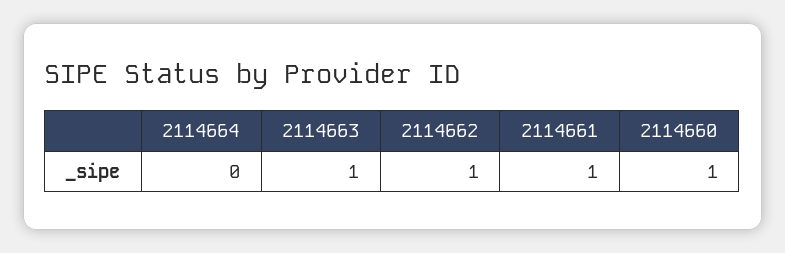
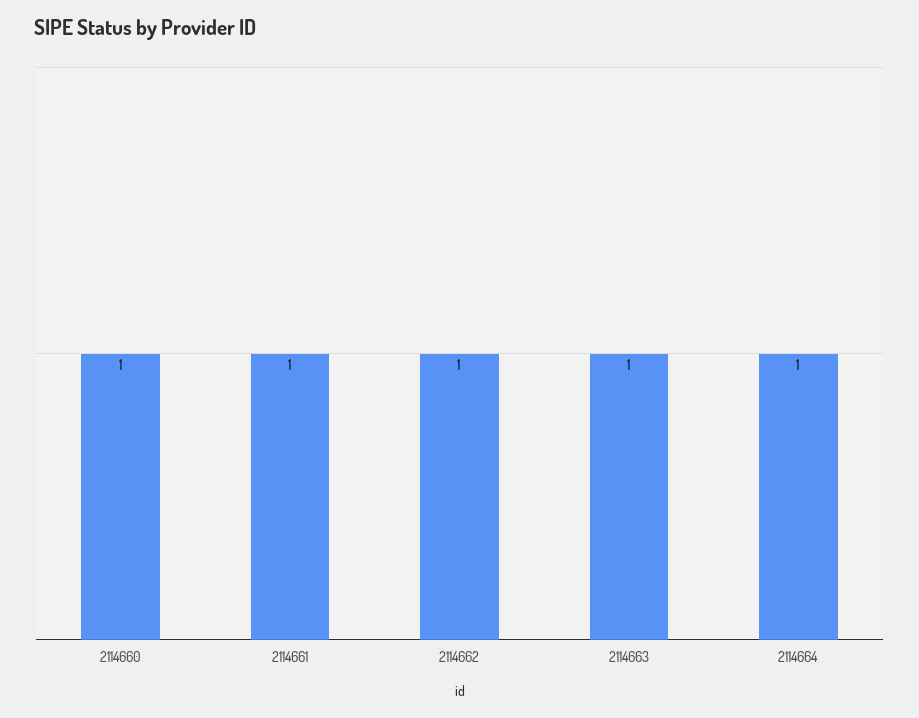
  {
-   "2114664": 0,
+   "2114664": 1,
    "2114663": 1,
    "2114662": 1,
    "2114661": 1,
    "2114660": 1
  }

